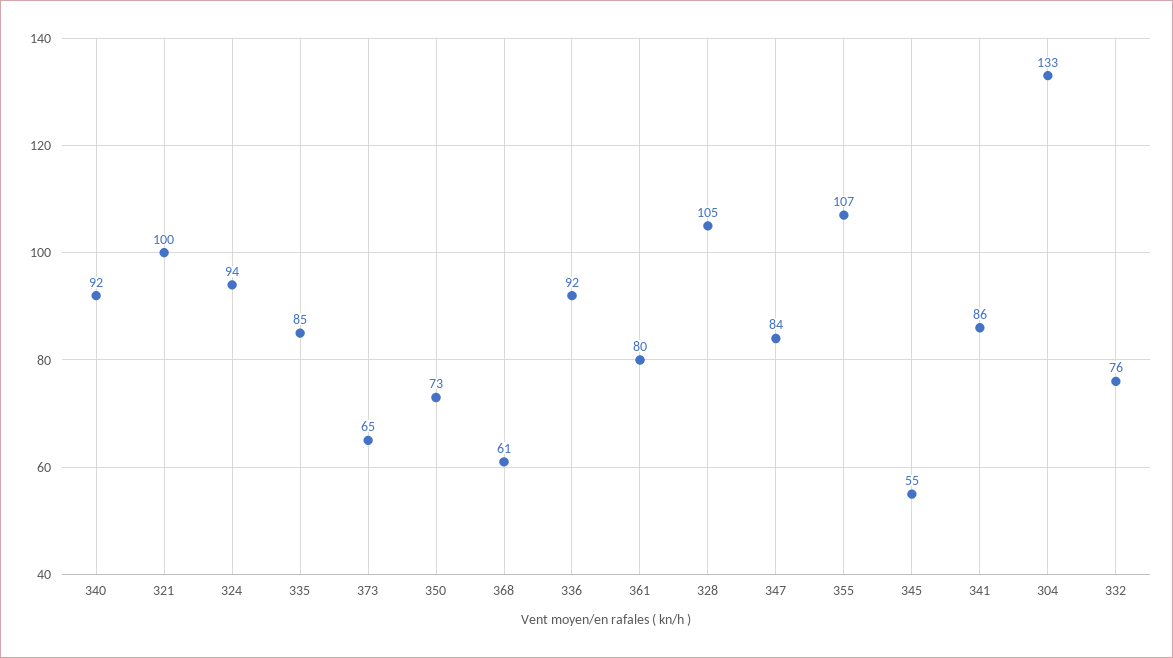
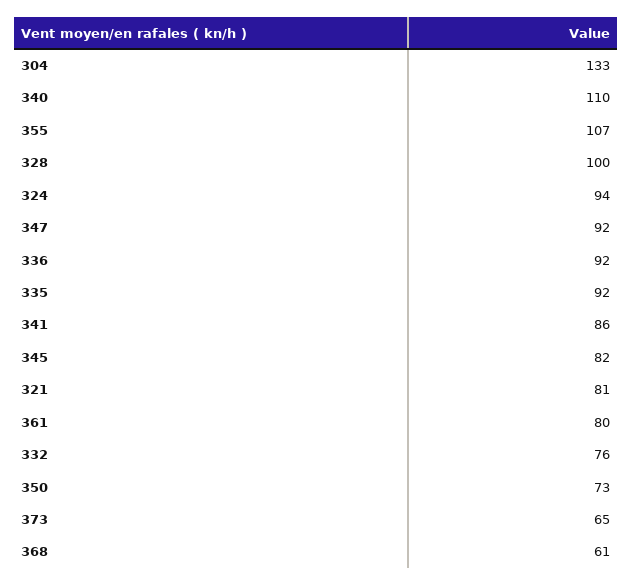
  {
-   "340": 92,
+   "340": 110,
-   "321": 100,
+   "321": 81,
    "324": 94,
-   "335": 85,
+   "335": 92,
    "373": 65,
    "350": 73,
    "368": 61,
    "336": 92,
    "361": 80,
-   "328": 105,
+   "328": 100,
-   "347": 84,
+   "347": 92,
    "355": 107,
-   "345": 55,
+   "345": 82,
    "341": 86,
    "304": 133,
    "332": 76
  }

